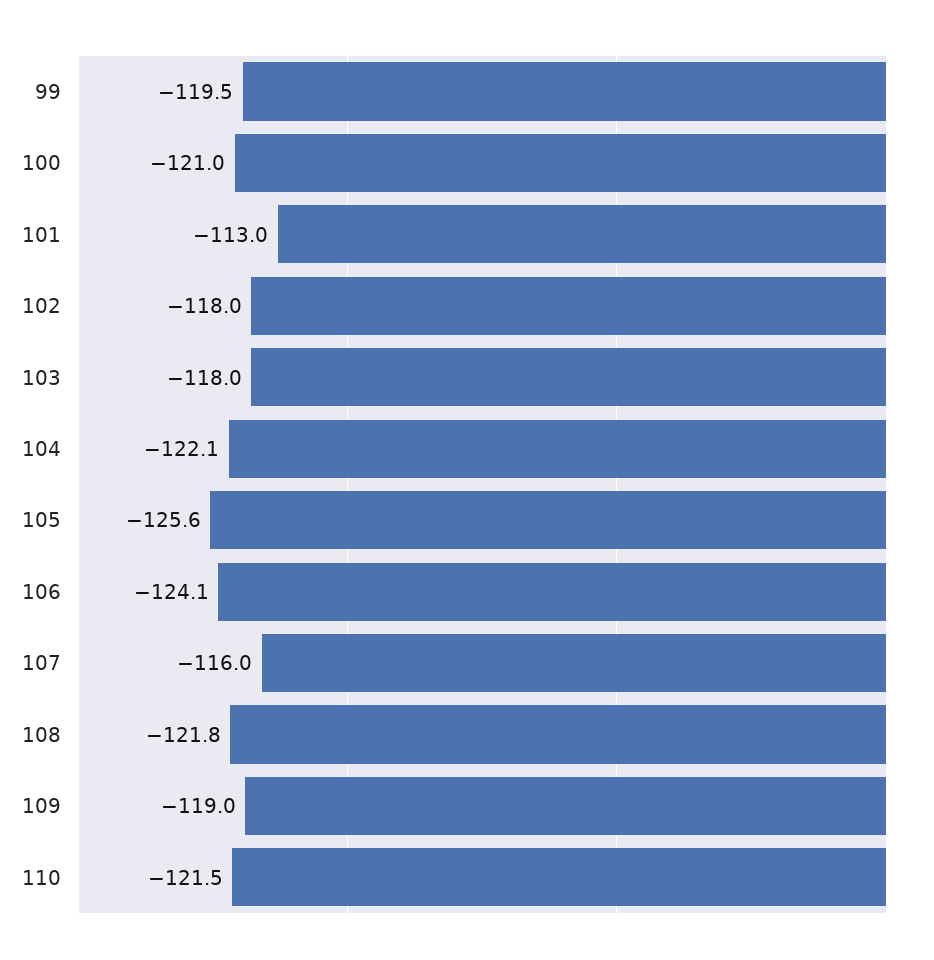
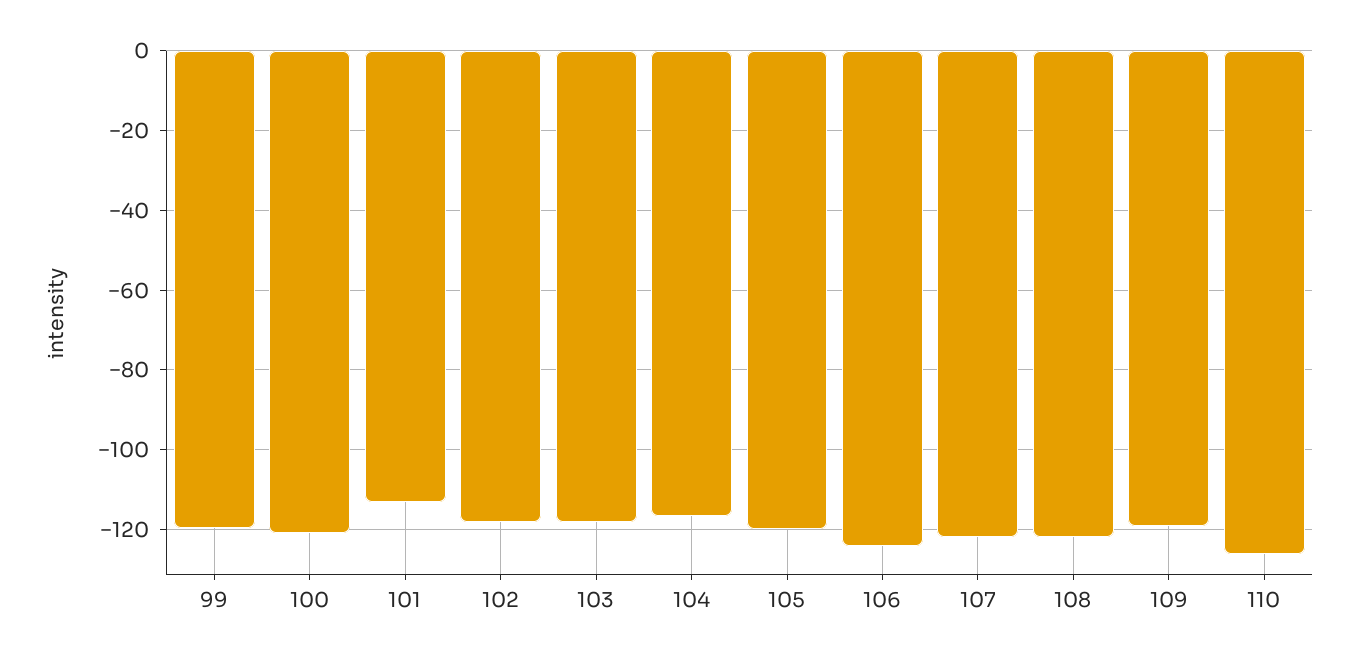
  {
    "99": -119.5,
    "100": -121,
    "101": -113,
    "102": -118,
    "103": -118,
-   "104": -122.1,
+   "104": -116,
-   "105": -125.6,
+   "105": -120,
    "106": -124.1,
-   "107": -116,
+   "107": -122,
    "108": -121.8,
    "109": -119,
-   "110": -121.5
+   "110": -126
  }

